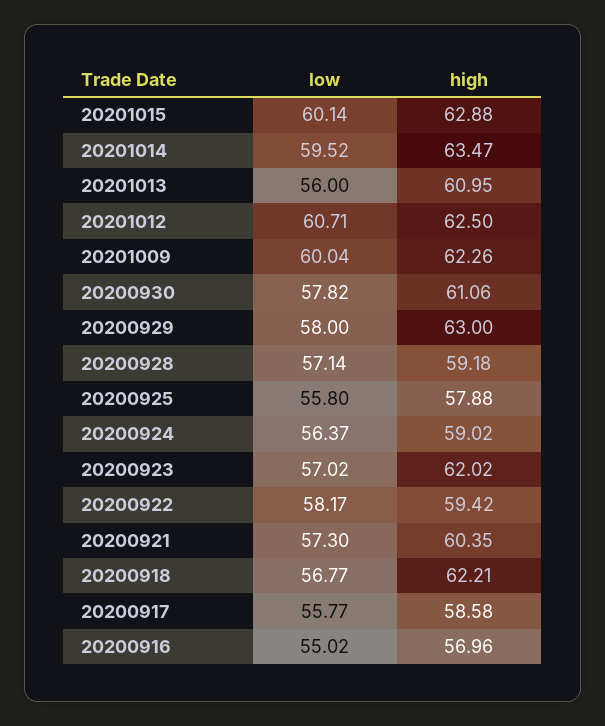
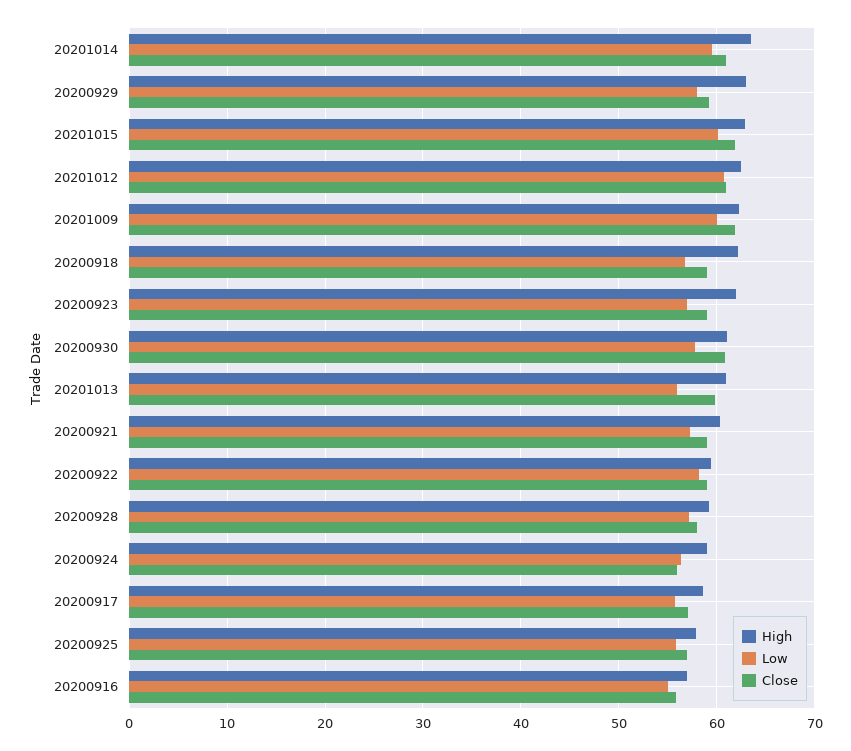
  {
    "low": {
      "20201015": 60.14,
      "20201014": 59.52,
      "20201013": 56,
      "20201012": 60.71,
      "20201009": 60.04,
      "20200930": 57.82,
      "20200929": 58,
      "20200928": 57.14,
      "20200925": 55.8,
      "20200924": 56.37,
      "20200923": 57.02,
      "20200922": 58.17,
      "20200921": 57.3,
      "20200918": 56.77,
      "20200917": 55.77,
      "20200916": 55.02
    },
    "high": {
      "20201015": 62.88,
      "20201014": 63.47,
      "20201013": 60.95,
      "20201012": 62.5,
      "20201009": 62.26,
      "20200930": 61.06,
      "20200929": 63,
      "20200928": 59.18,
      "20200925": 57.88,
      "20200924": 59.02,
      "20200923": 62.02,
      "20200922": 59.42,
      "20200921": 60.35,
      "20200918": 62.21,
      "20200917": 58.58,
      "20200916": 56.96
-   }
+   },
+   "Close": {
+     "20201014": 61,
+     "20200929": 59,
+     "20201015": 62,
+     "20201012": 61,
+     "20201009": 62,
+     "20200918": 59,
+     "20200923": 59,
+     "20200930": 61,
+     "20201013": 60,
+     "20200921": 59,
+     "20200922": 59,
+     "20200928": 58,
+     "20200924": 56,
+     "20200917": 57,
+     "20200925": 57,
+     "20200916": 56
+   }
  }

